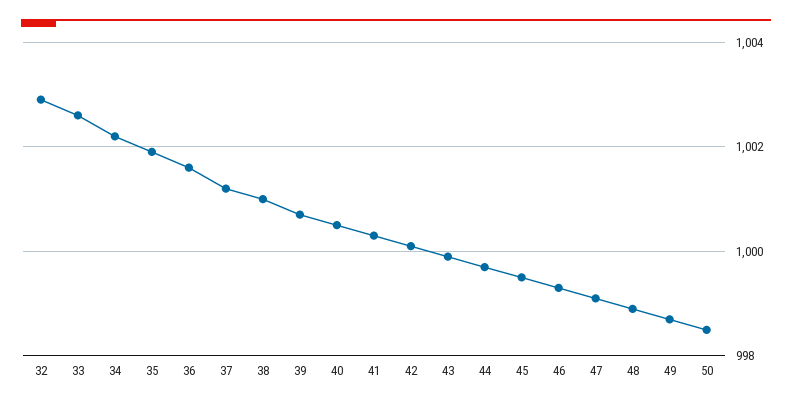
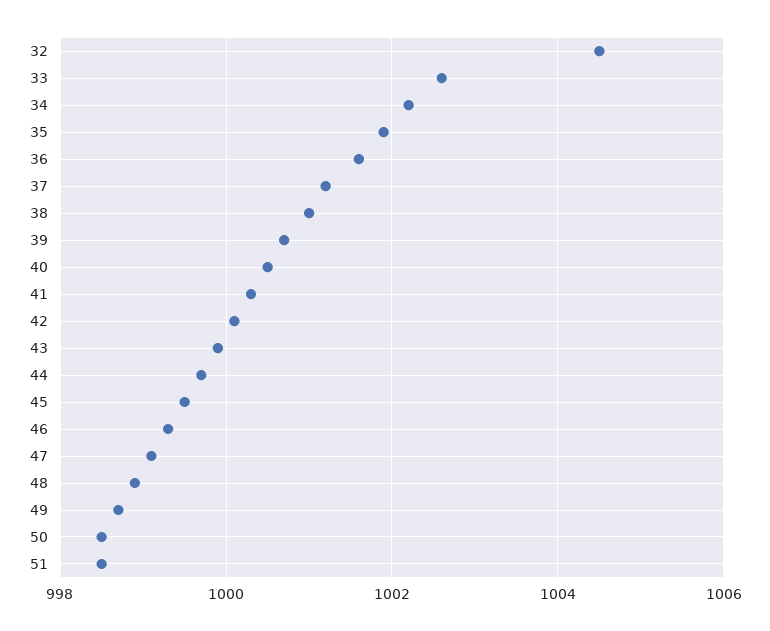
  {
-   "32": 1003,
+   "32": 1004.5,
    "33": 1002.5,
    "34": 1002,
    "35": 1002,
    "36": 1001.5,
    "37": 1001,
    "38": 1001,
    "39": 1000.5,
    "40": 1000.5,
    "41": 1000.5,
    "42": 1000,
    "43": 1000,
    "44": 999.5,
    "45": 999.5,
    "46": 999.5,
    "47": 999,
    "48": 999,
    "49": 998.5,
-   "50": 998.5
+   "50": 998.5,
+   "51": 998.5
  }

